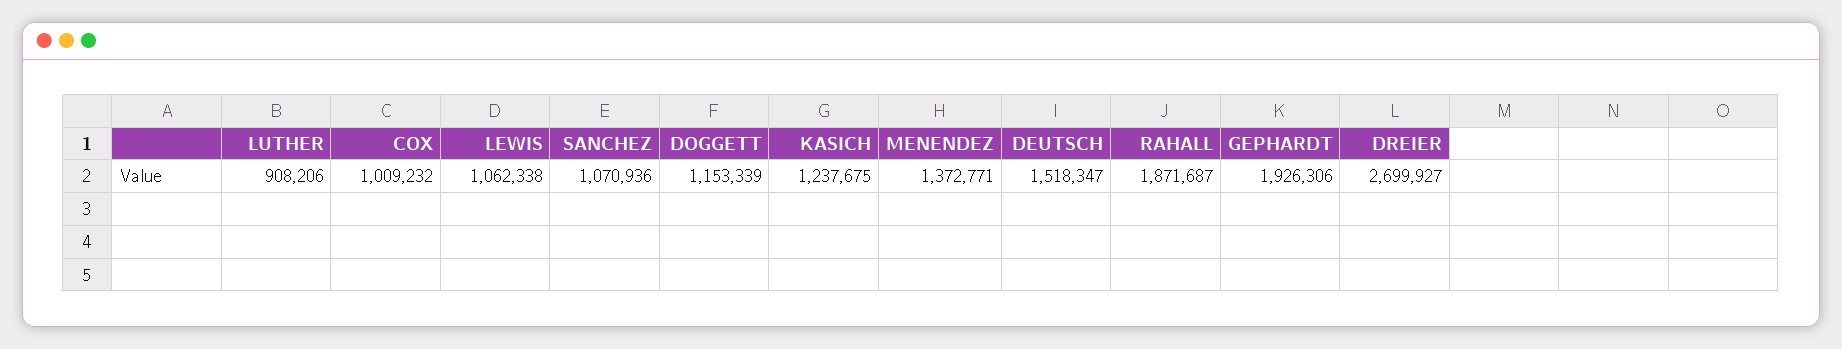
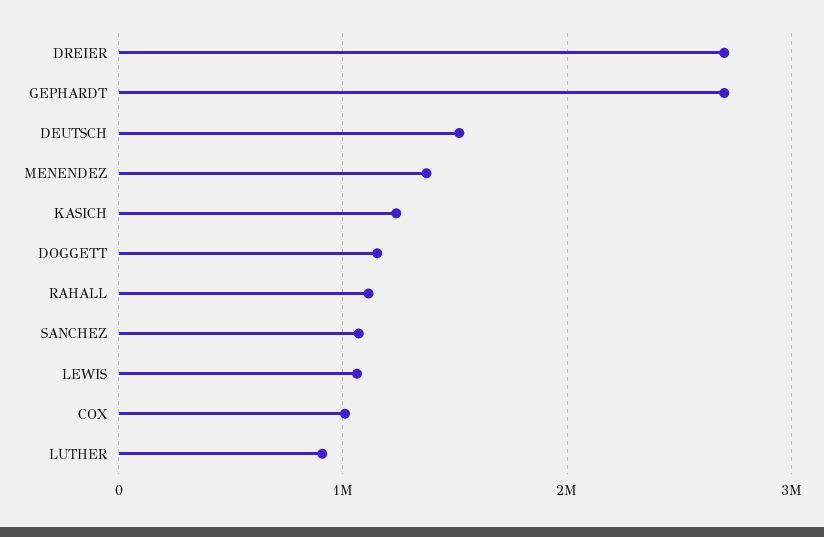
  {
    "LUTHER": 908206,
    "COX": 1009232,
    "LEWIS": 1062338,
    "SANCHEZ": 1070936,
    "DOGGETT": 1153339,
    "KASICH": 1237675,
    "MENENDEZ": 1372771,
    "DEUTSCH": 1518347,
-   "RAHALL": 1871687,
+   "RAHALL": 1100000,
-   "GEPHARDT": 1926306,
+   "GEPHARDT": 2700000,
    "DREIER": 2699927
  }

